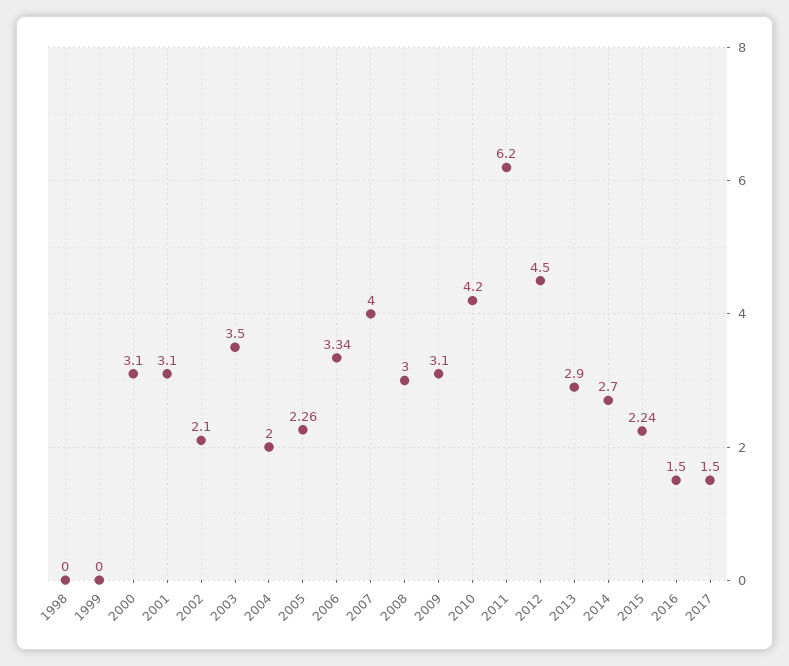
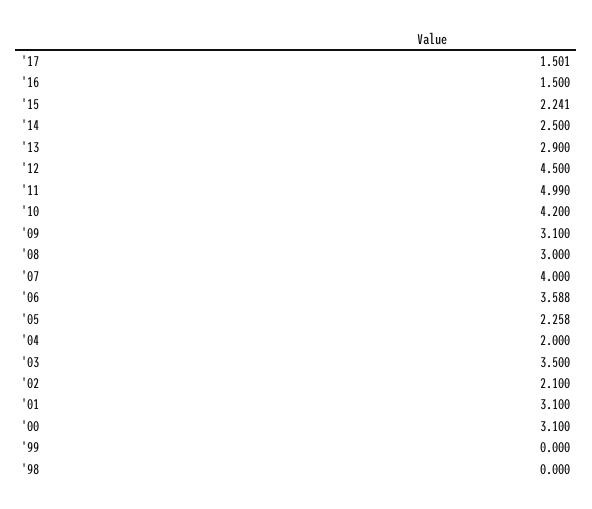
  {
    "1998": 0,
    "1999": 0,
    "2000": 3.1,
    "2001": 3.1,
    "2002": 2.1,
    "2003": 3.5,
    "2004": 2,
    "2005": 2.258,
-   "2006": 3.34,
+   "2006": 3.588,
    "2007": 4,
    "2008": 3,
    "2009": 3.1,
    "2010": 4.2,
-   "2011": 6.2,
+   "2011": 4.99,
    "2012": 4.5,
    "2013": 2.9,
-   "2014": 2.7,
+   "2014": 2.5,
    "2015": 2.241,
    "2016": 1.5,
    "2017": 1.501
  }

